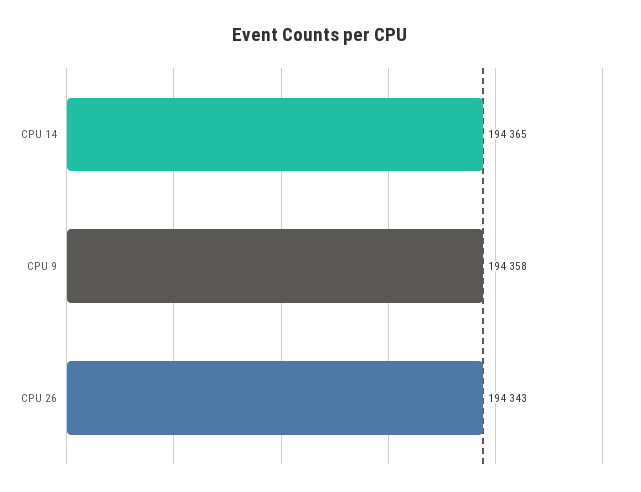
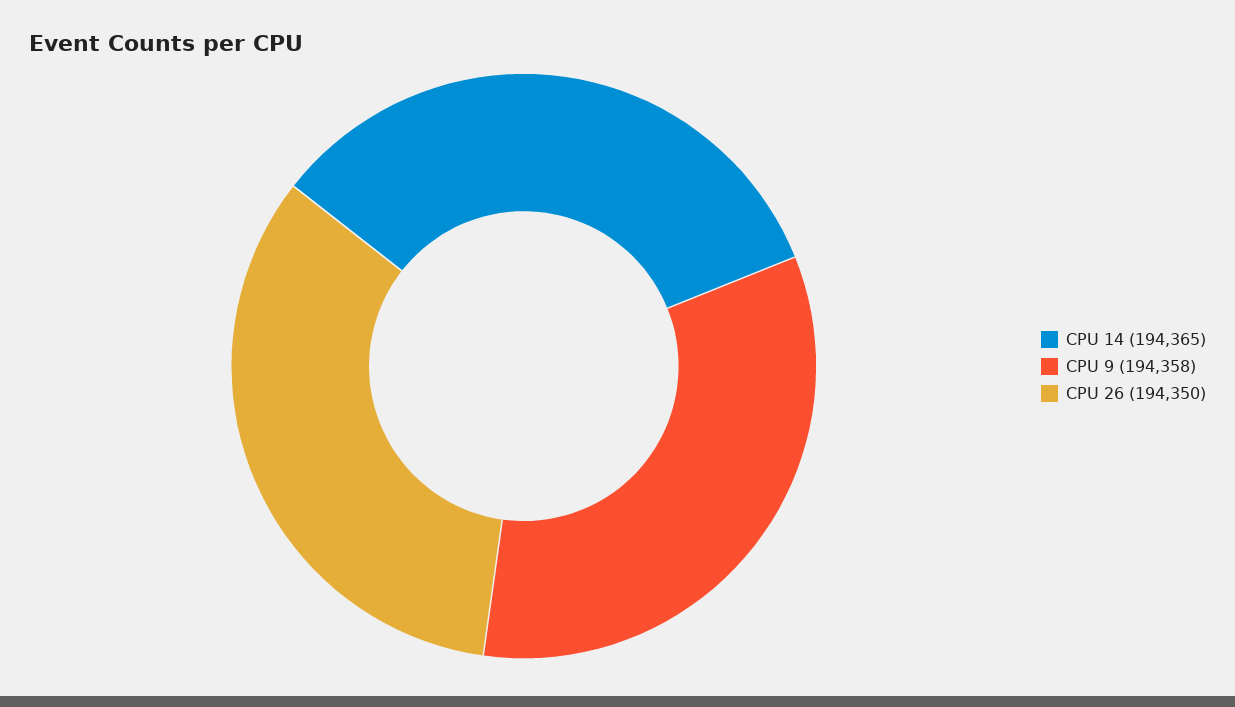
  {
    "CPU 14": 194365,
    "CPU 9": 194358,
-   "CPU 26": 194343
+   "CPU 26": 194350
  }

